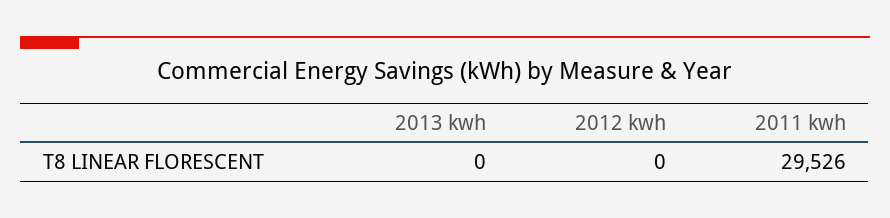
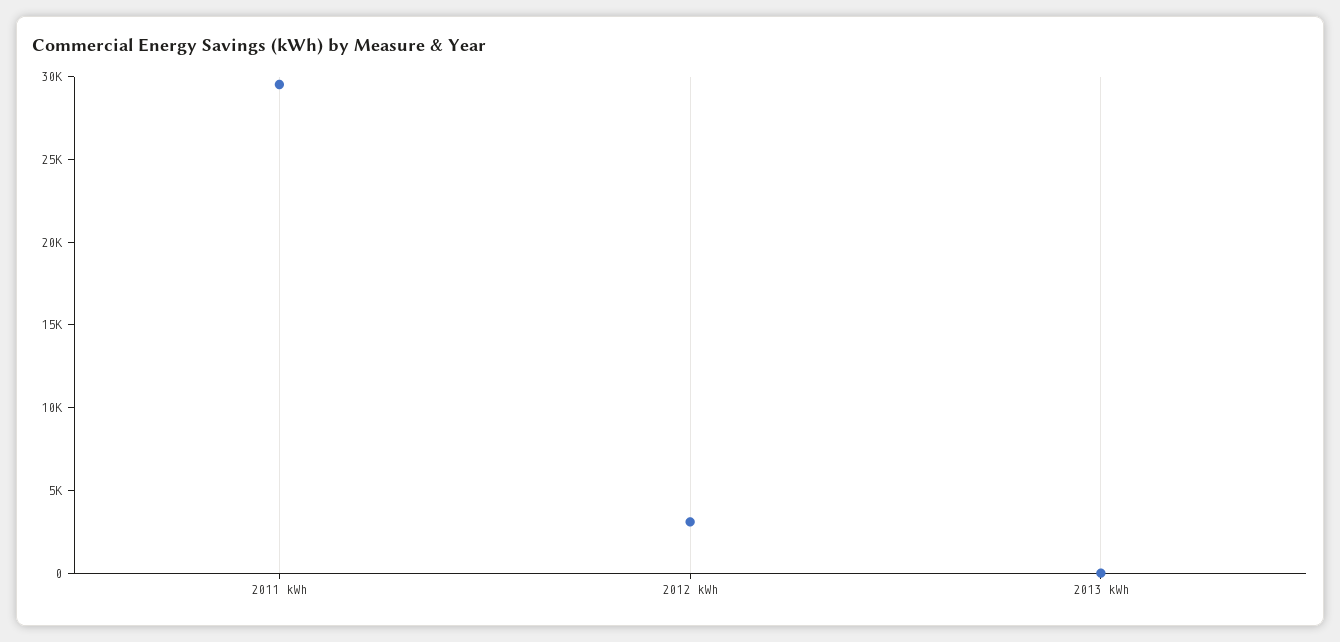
  {
    "2013 kwh": 0,
-   "2012 kwh": 0,
+   "2012 kwh": 3000,
    "2011 kwh": 29526
  }

